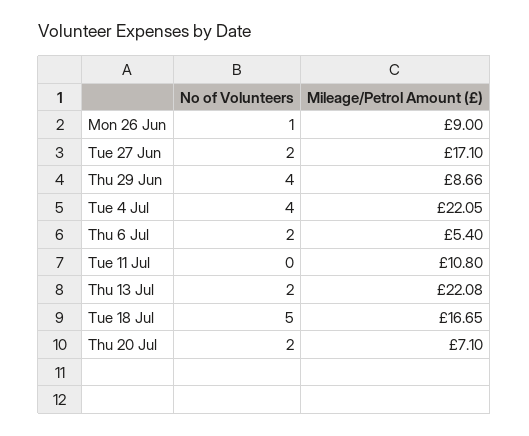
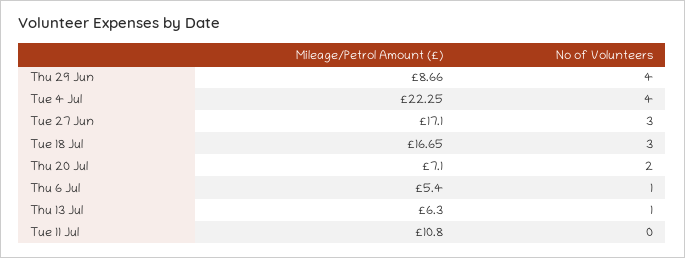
  {
    "No of Volunteers": {
-     "Mon 26 Jun": 1,
-     "Tue 27 Jun": 2,
+     "Tue 27 Jun": 3,
      "Thu 29 Jun": 4,
      "Tue 4 Jul": 4,
-     "Thu 6 Jul": 2,
+     "Thu 6 Jul": 1,
      "Tue 11 Jul": 0,
-     "Thu 13 Jul": 2,
+     "Thu 13 Jul": 1,
-     "Tue 18 Jul": 5,
+     "Tue 18 Jul": 3,
      "Thu 20 Jul": 2
    },
    "Mileage/Petrol Amount (£)": {
-     "Mon 26 Jun": 9,
      "Tue 27 Jun": 17.1,
      "Thu 29 Jun": 8.66,
-     "Tue 4 Jul": 22.05,
+     "Tue 4 Jul": 22.25,
      "Thu 6 Jul": 5.4,
      "Tue 11 Jul": 10.8,
-     "Thu 13 Jul": 22.08,
+     "Thu 13 Jul": 6.3,
      "Tue 18 Jul": 16.65,
      "Thu 20 Jul": 7.1
    }
  }

